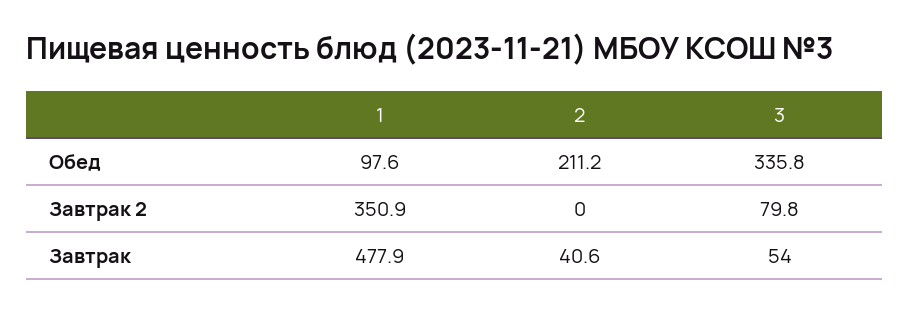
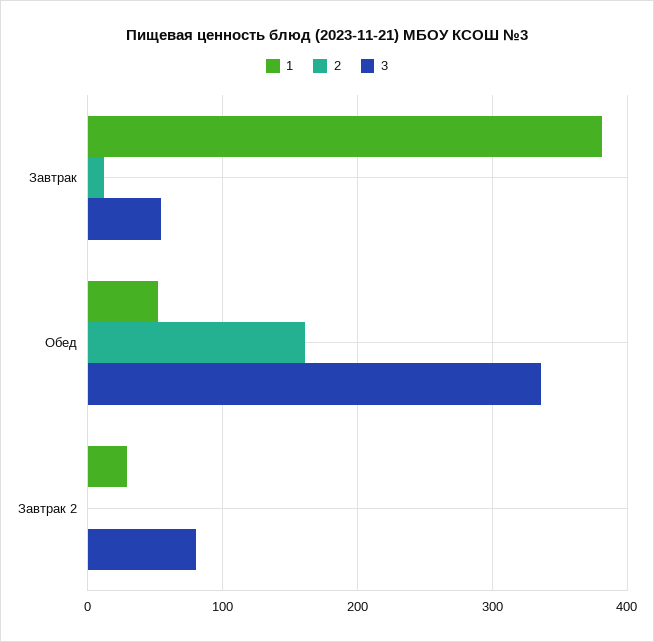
  {
    "1": {
-     "Обед": 97.6,
+     "Обед": 50,
-     "Завтрак 2": 350.9,
+     "Завтрак 2": 30,
-     "Завтрак": 477.9
+     "Завтрак": 380
    },
    "2": {
-     "Обед": 211.2,
+     "Обед": 160,
      "Завтрак 2": 0,
-     "Завтрак": 40.6
+     "Завтрак": 10
    },
    "3": {
      "Обед": 335.8,
      "Завтрак 2": 79.8,
      "Завтрак": 54
    }
  }

